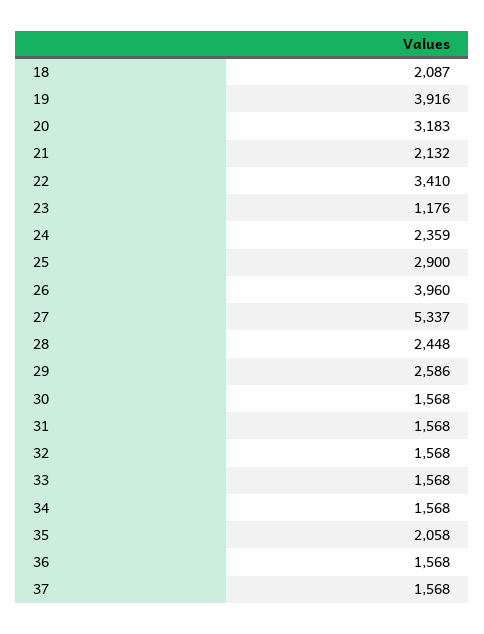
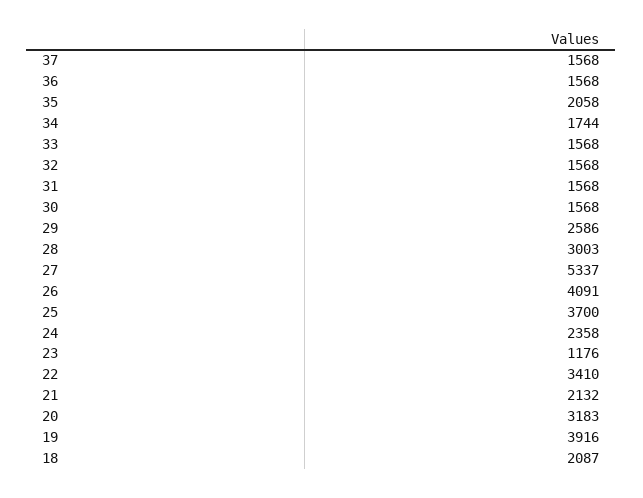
  {
    "18": 2087,
    "19": 3916,
    "20": 3183,
    "21": 2132,
    "22": 3410,
    "23": 1176,
-   "24": 2359,
+   "24": 2358,
-   "25": 2900,
+   "25": 3700,
-   "26": 3960,
+   "26": 4091,
    "27": 5337,
-   "28": 2448,
+   "28": 3003,
    "29": 2586,
    "30": 1568,
    "31": 1568,
    "32": 1568,
    "33": 1568,
-   "34": 1568,
+   "34": 1744,
    "35": 2058,
    "36": 1568,
    "37": 1568
  }

